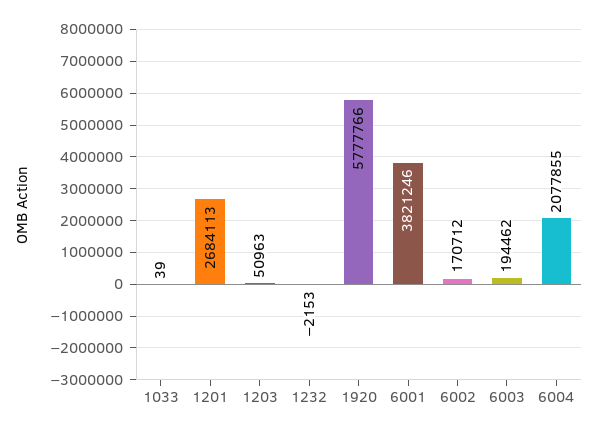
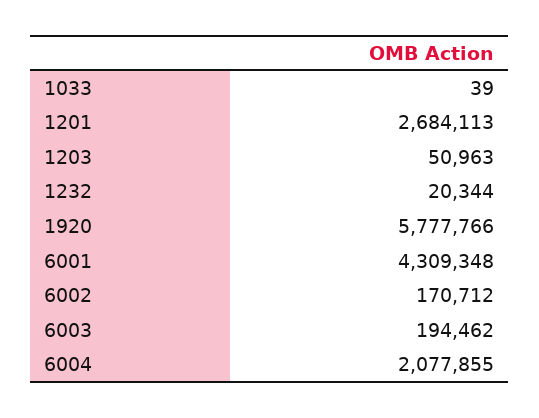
  {
    "1033": 39,
    "1201": 2684113,
    "1203": 50963,
-   "1232": -2153,
+   "1232": 20344,
    "1920": 5777766,
-   "6001": 3821246,
+   "6001": 4309348,
    "6002": 170712,
    "6003": 194462,
    "6004": 2077855
  }

